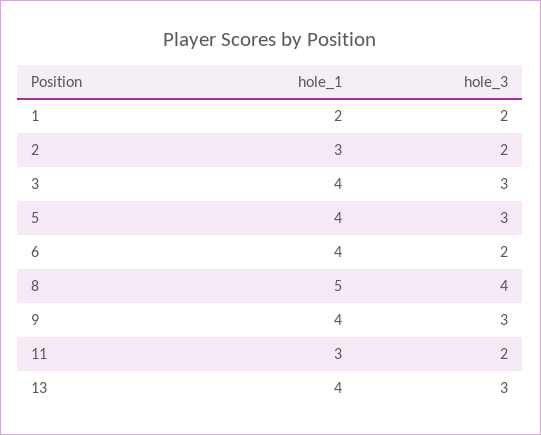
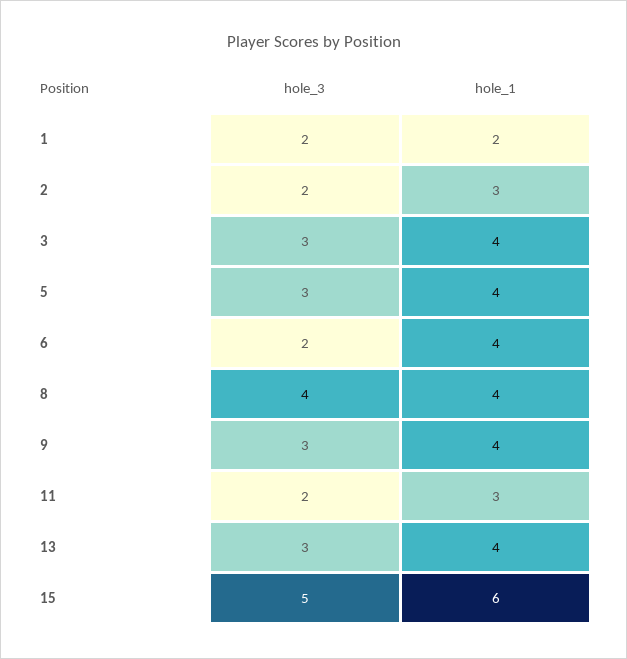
  {
    "hole_1": {
      "1": 2,
      "2": 3,
      "3": 4,
      "5": 4,
      "6": 4,
-     "8": 5,
+     "8": 4,
      "9": 4,
      "11": 3,
-     "13": 4
+     "13": 4,
+     "15": 6
    },
    "hole_3": {
      "1": 2,
      "2": 2,
      "3": 3,
      "5": 3,
      "6": 2,
      "8": 4,
      "9": 3,
      "11": 2,
-     "13": 3
+     "13": 3,
+     "15": 5
    }
  }

